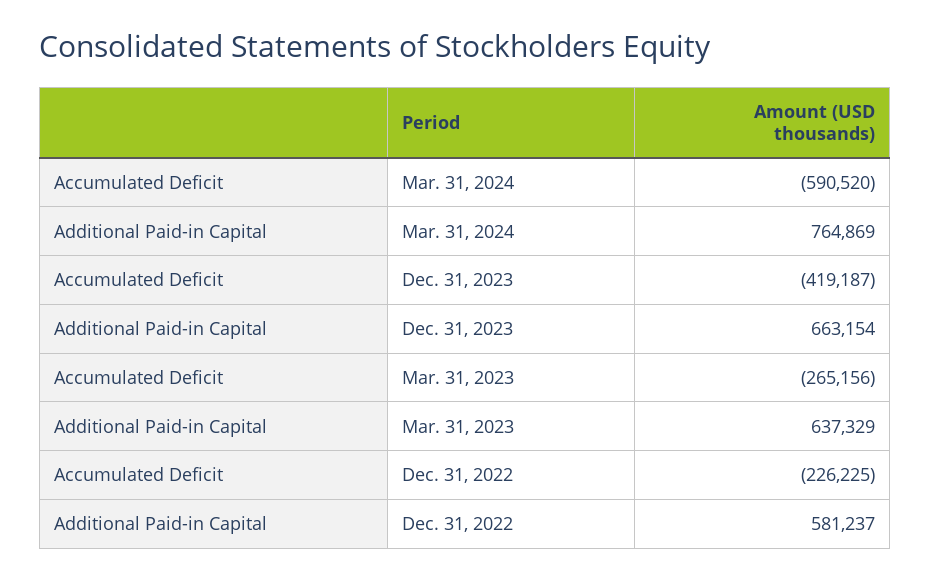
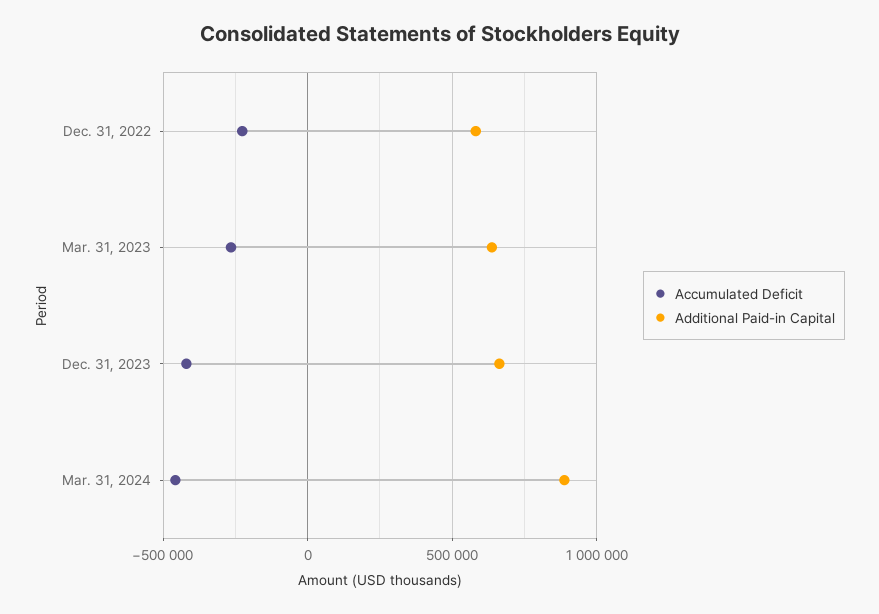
  {
    "Accumulated Deficit": {
-     "Mar. 31, 2024": -590520,
+     "Mar. 31, 2024": -450000,
      "Dec. 31, 2023": -419187,
      "Mar. 31, 2023": -265156,
      "Dec. 31, 2022": -226225
    },
    "Additional Paid-in Capital": {
-     "Mar. 31, 2024": 764869,
+     "Mar. 31, 2024": 900000,
      "Dec. 31, 2023": 663154,
      "Mar. 31, 2023": 637329,
      "Dec. 31, 2022": 581237
    }
  }

